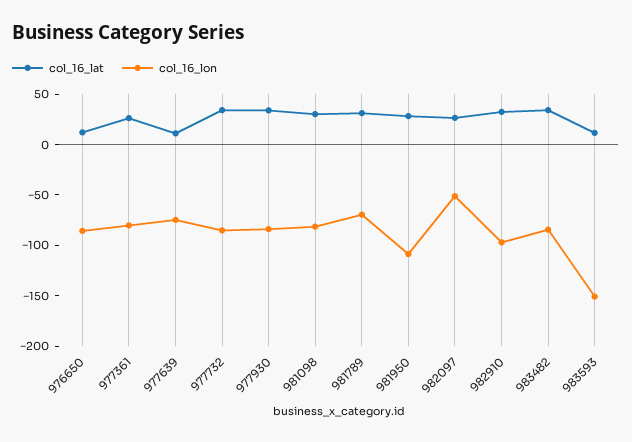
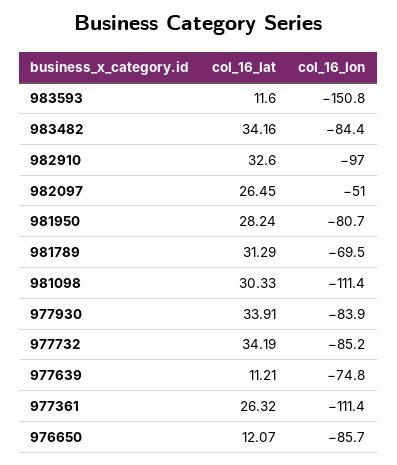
  {
    "col_16_lat": {
      "976650": 12.07,
      "977361": 26.32,
      "977639": 11.21,
      "977732": 34.19,
      "977930": 33.91,
      "981098": 30.33,
      "981789": 31.29,
      "981950": 28.24,
      "982097": 26.45,
      "982910": 32.6,
      "983482": 34.16,
      "983593": 11.6
    },
    "col_16_lon": {
      "976650": -85.7,
-     "977361": -80,
+     "977361": -111.4,
      "977639": -74.8,
      "977732": -85.2,
      "977930": -83.9,
-     "981098": -80,
+     "981098": -111.4,
      "981789": -69.5,
-     "981950": -110,
+     "981950": -80.7,
      "982097": -51,
      "982910": -97,
      "983482": -84.4,
      "983593": -150.8
    }
  }

